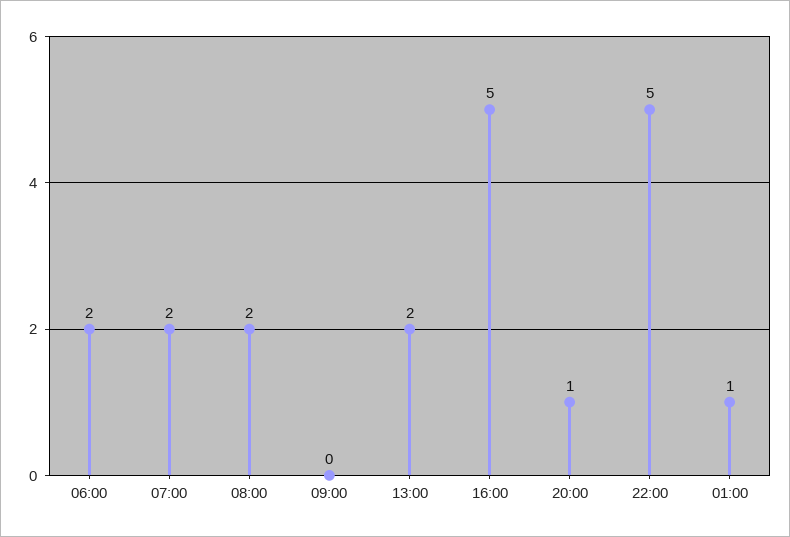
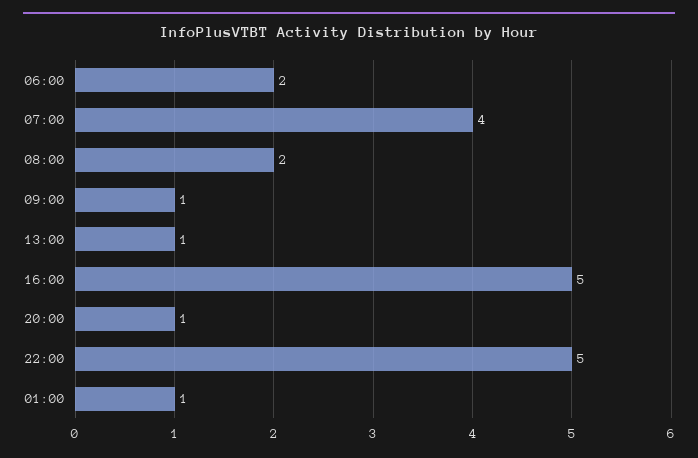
  {
    "06:00": 2,
-   "07:00": 2,
+   "07:00": 4,
    "08:00": 2,
-   "09:00": 0,
+   "09:00": 1,
-   "13:00": 2,
+   "13:00": 1,
    "16:00": 5,
    "20:00": 1,
    "22:00": 5,
    "01:00": 1
  }

